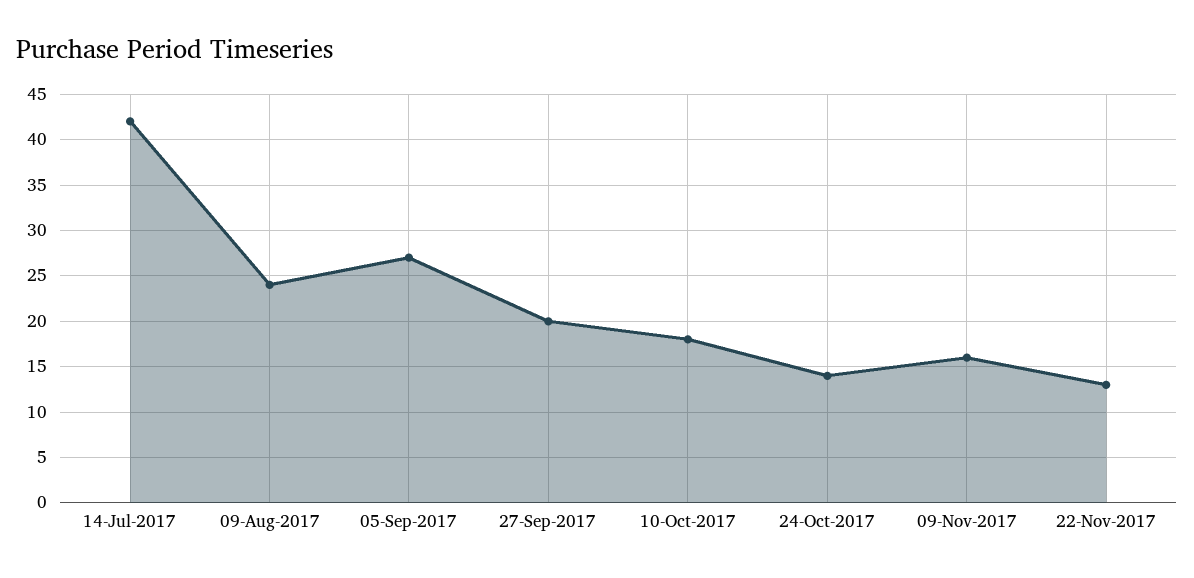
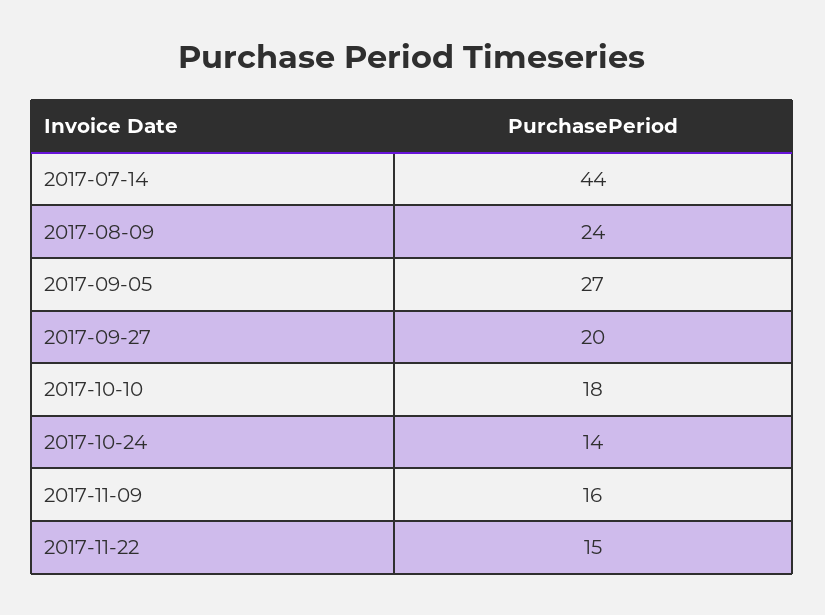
  {
-   "14-Jul-2017": 42,
+   "14-Jul-2017": 44,
    "09-Aug-2017": 24,
    "05-Sep-2017": 27,
    "27-Sep-2017": 20,
    "10-Oct-2017": 18,
    "24-Oct-2017": 14,
    "09-Nov-2017": 16,
-   "22-Nov-2017": 13
+   "22-Nov-2017": 15
  }

